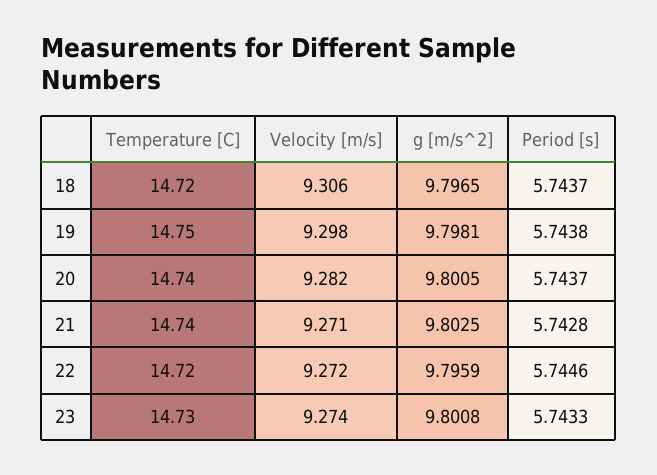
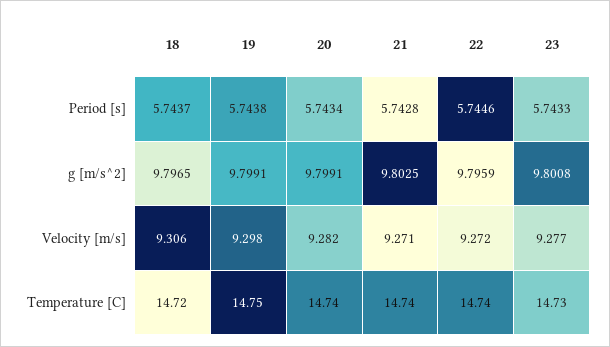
  {
    "Temperature [C]": {
      "18": 14.72,
      "19": 14.75,
      "20": 14.74,
      "21": 14.74,
-     "22": 14.72,
+     "22": 14.74,
      "23": 14.73
    },
    "Velocity [m/s]": {
      "18": 9.306,
      "19": 9.298,
      "20": 9.282,
      "21": 9.271,
      "22": 9.272,
-     "23": 9.274
+     "23": 9.277
    },
    "g [m/s^2]": {
      "18": 9.7965,
-     "19": 9.7981,
+     "19": 9.7991,
-     "20": 9.8005,
+     "20": 9.7991,
      "21": 9.8025,
      "22": 9.7959,
      "23": 9.8008
    },
    "Period [s]": {
      "18": 5.7437,
      "19": 5.7438,
-     "20": 5.7437,
+     "20": 5.7434,
      "21": 5.7428,
      "22": 5.7446,
      "23": 5.7433
    }
  }

